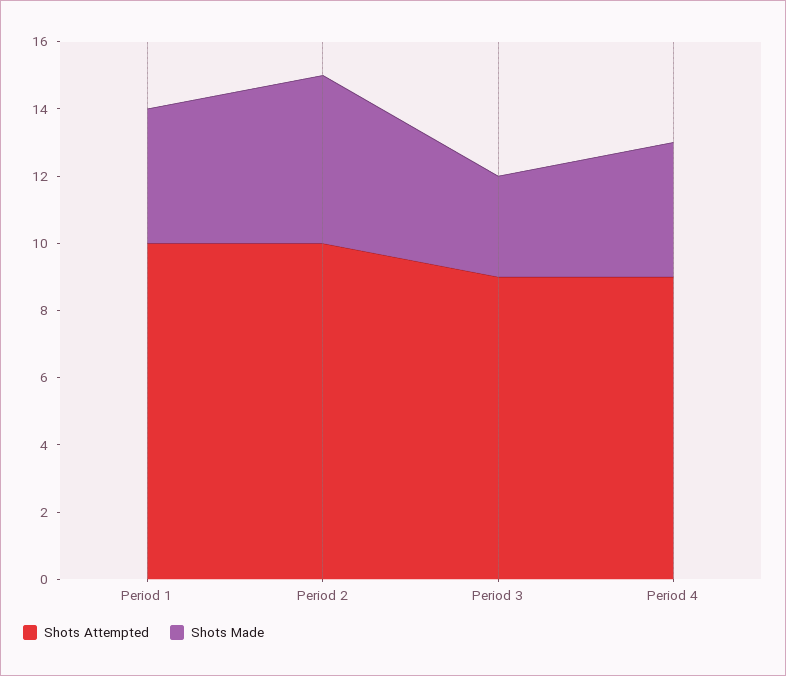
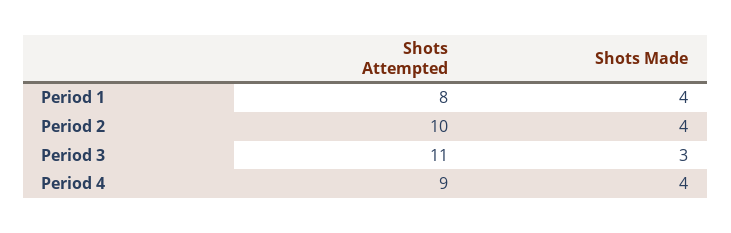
  {
    "Shots Attempted": {
-     "Period 1": 10,
+     "Period 1": 8,
      "Period 2": 10,
-     "Period 3": 9,
+     "Period 3": 11,
      "Period 4": 9
    },
    "Shots Made": {
      "Period 1": 4,
-     "Period 2": 5,
+     "Period 2": 4,
      "Period 3": 3,
      "Period 4": 4
    }
  }

